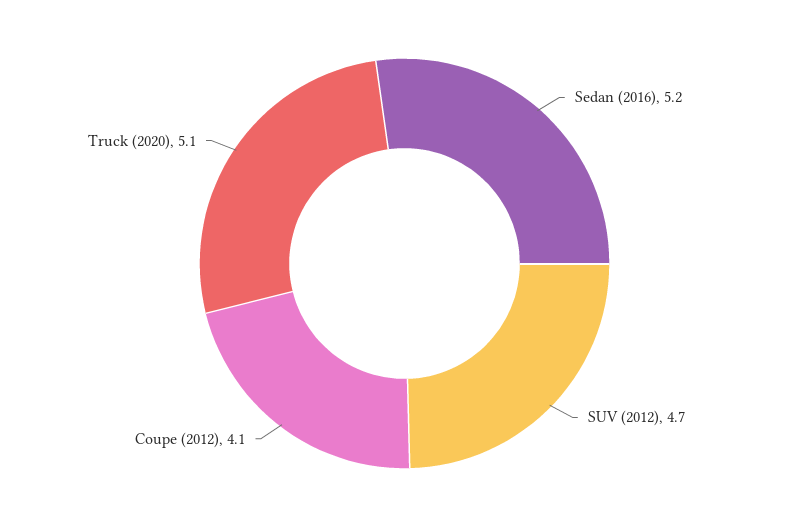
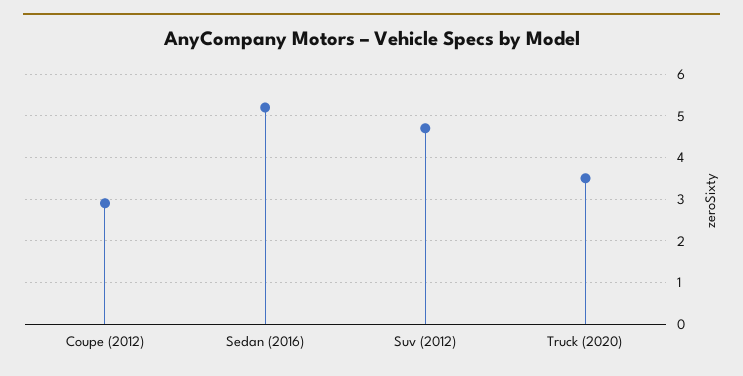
  {
    "Sedan (2016)": 5.2,
    "SUV (2012)": 4.7,
-   "Coupe (2012)": 4.1,
+   "Coupe (2012)": 3,
-   "Truck (2020)": 5.1
+   "Truck (2020)": 3.5
  }

